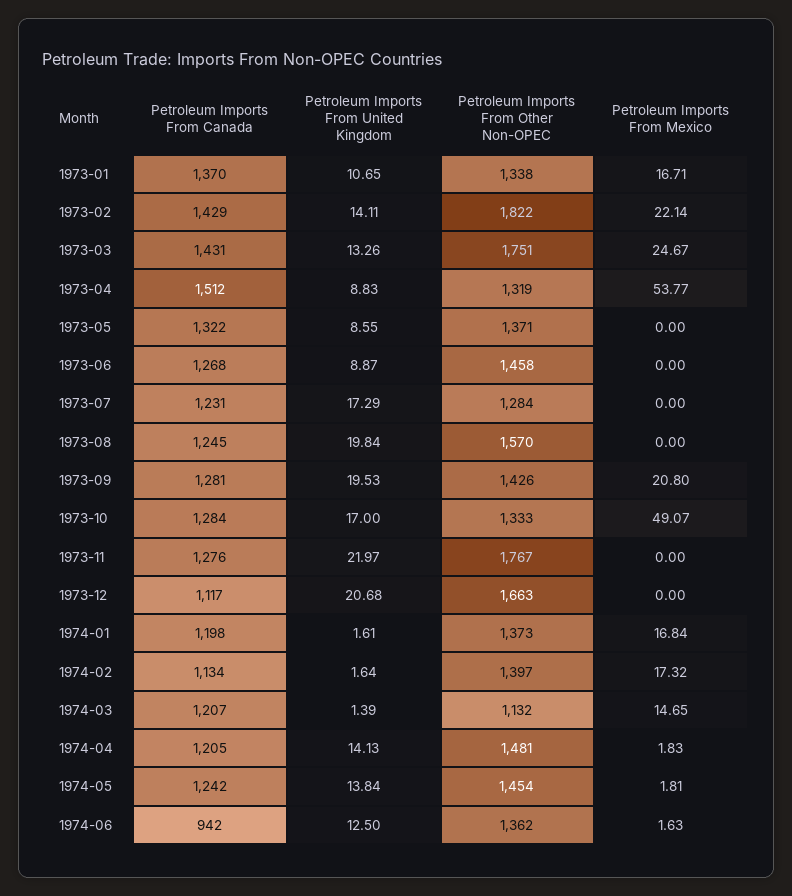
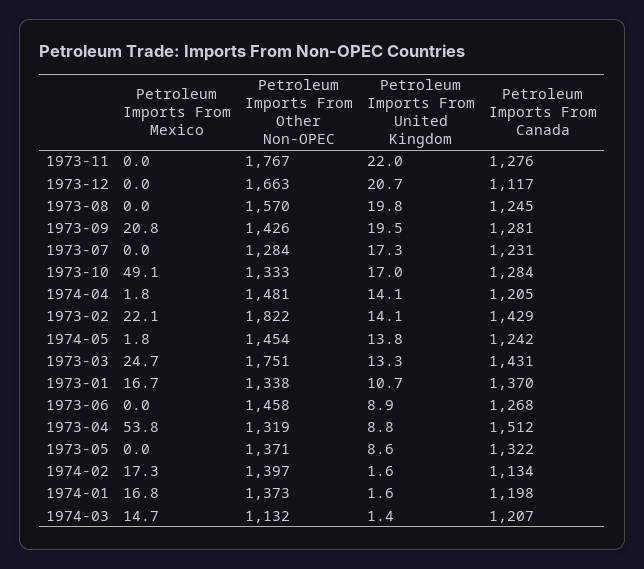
  {
    "Petroleum Imports From Canada": {
      "1973-01": 1370,
      "1973-02": 1429,
      "1973-03": 1431,
      "1973-04": 1512,
      "1973-05": 1322,
      "1973-06": 1268,
      "1973-07": 1231,
      "1973-08": 1245,
      "1973-09": 1281,
      "1973-10": 1284,
      "1973-11": 1276,
      "1973-12": 1117,
      "1974-01": 1198,
      "1974-02": 1134,
      "1974-03": 1207,
      "1974-04": 1205,
-     "1974-05": 1242,
+     "1974-05": 1242
-     "1974-06": 942
    },
    "Petroleum Imports From United Kingdom": {
      "1973-01": 10.65,
      "1973-02": 14.11,
      "1973-03": 13.26,
      "1973-04": 8.83,
      "1973-05": 8.55,
      "1973-06": 8.87,
      "1973-07": 17.29,
      "1973-08": 19.84,
      "1973-09": 19.53,
      "1973-10": 17,
      "1973-11": 21.97,
      "1973-12": 20.68,
      "1974-01": 1.61,
      "1974-02": 1.64,
      "1974-03": 1.39,
      "1974-04": 14.13,
-     "1974-05": 13.84,
+     "1974-05": 13.84
-     "1974-06": 12.5
    },
    "Petroleum Imports From Other Non-OPEC": {
      "1973-01": 1338,
      "1973-02": 1822,
      "1973-03": 1751,
      "1973-04": 1319,
      "1973-05": 1371,
      "1973-06": 1458,
      "1973-07": 1284,
      "1973-08": 1570,
      "1973-09": 1426,
      "1973-10": 1333,
      "1973-11": 1767,
      "1973-12": 1663,
      "1974-01": 1373,
      "1974-02": 1397,
      "1974-03": 1132,
      "1974-04": 1481,
-     "1974-05": 1454,
+     "1974-05": 1454
-     "1974-06": 1362
    },
    "Petroleum Imports From Mexico": {
      "1973-01": 16.71,
      "1973-02": 22.14,
      "1973-03": 24.67,
      "1973-04": 53.77,
      "1973-05": 0,
      "1973-06": 0,
      "1973-07": 0,
      "1973-08": 0,
      "1973-09": 20.8,
      "1973-10": 49.07,
      "1973-11": 0,
      "1973-12": 0,
      "1974-01": 16.84,
      "1974-02": 17.32,
      "1974-03": 14.65,
      "1974-04": 1.83,
-     "1974-05": 1.81,
+     "1974-05": 1.81
-     "1974-06": 1.63
    }
  }

